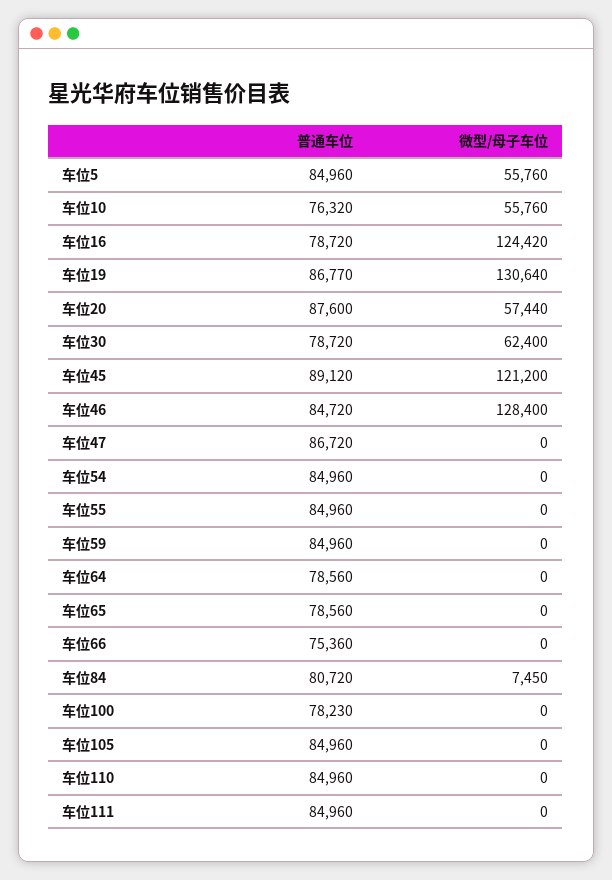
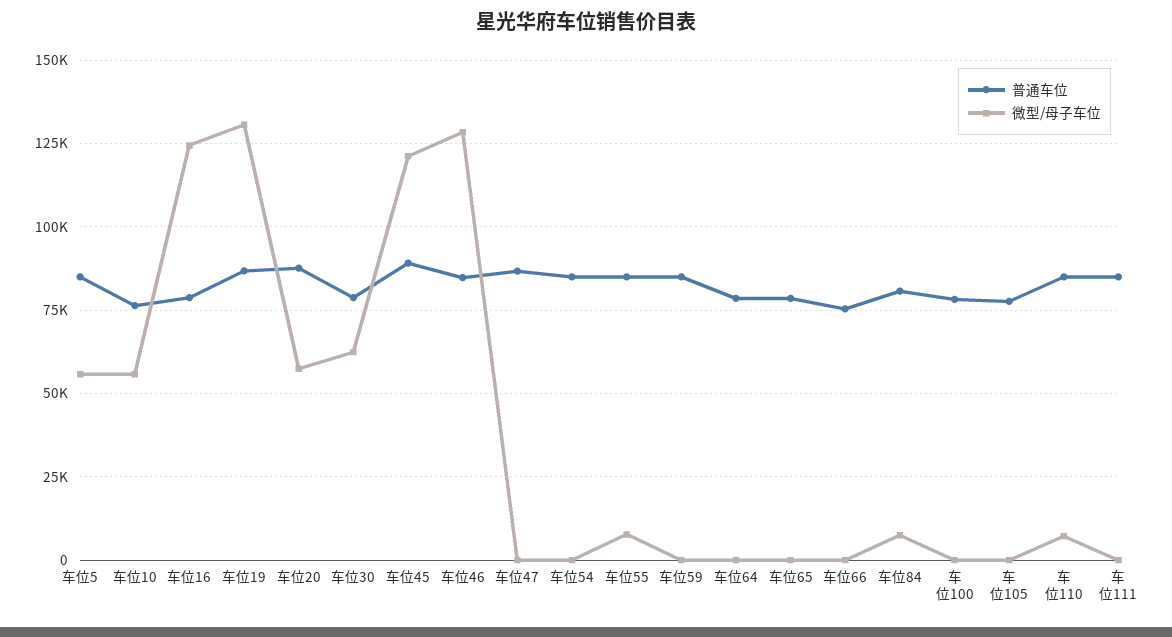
  {
    "普通车位": {
      "车位5": 84960,
      "车位10": 76320,
      "车位16": 78720,
      "车位19": 86770,
      "车位20": 87600,
      "车位30": 78720,
      "车位45": 89120,
      "车位46": 84720,
      "车位47": 86720,
      "车位54": 84960,
      "车位55": 84960,
      "车位59": 84960,
      "车位64": 78560,
      "车位65": 78560,
      "车位66": 75360,
      "车位84": 80720,
      "车位100": 78230,
-     "车位105": 84960,
+     "车位105": 77500,
      "车位110": 84960,
      "车位111": 84960
    },
    "微型/母子车位": {
      "车位5": 55760,
      "车位10": 55760,
      "车位16": 124420,
      "车位19": 130640,
      "车位20": 57440,
      "车位30": 62400,
      "车位45": 121200,
      "车位46": 128400,
      "车位47": 0,
      "车位54": 0,
-     "车位55": 0,
+     "车位55": 7500,
      "车位59": 0,
      "车位64": 0,
      "车位65": 0,
      "车位66": 0,
      "车位84": 7450,
      "车位100": 0,
      "车位105": 0,
-     "车位110": 0,
+     "车位110": 7500,
      "车位111": 0
    }
  }

